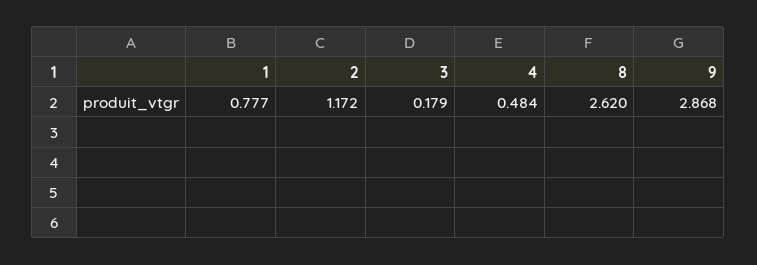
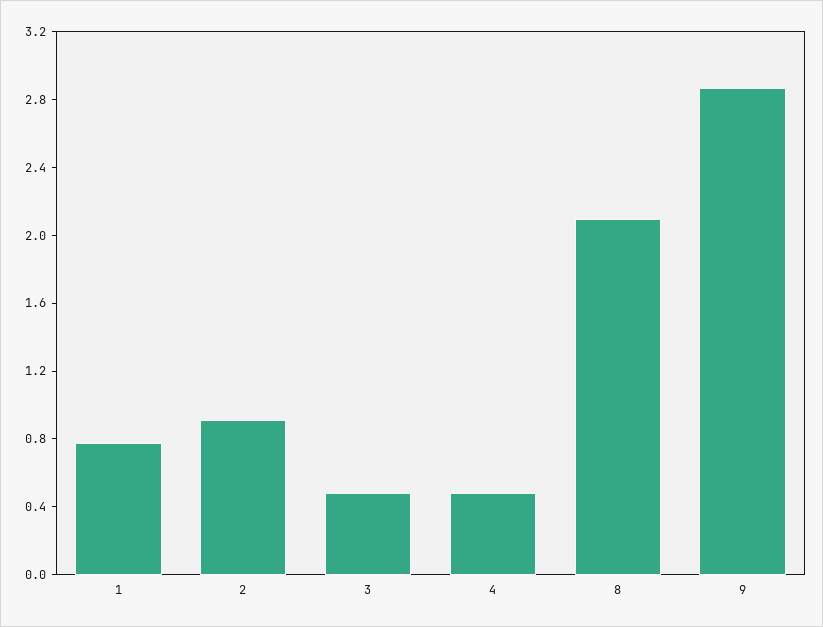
  {
    "1": 0.777,
-   "2": 1.172,
+   "2": 0.9,
-   "3": 0.179,
+   "3": 0.5,
    "4": 0.484,
-   "8": 2.62,
+   "8": 2.1,
    "9": 2.868
  }

